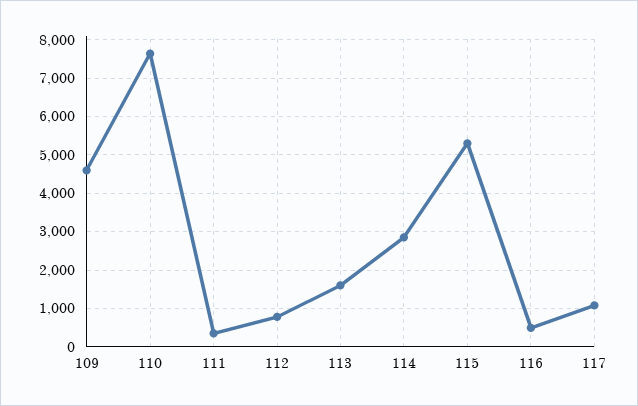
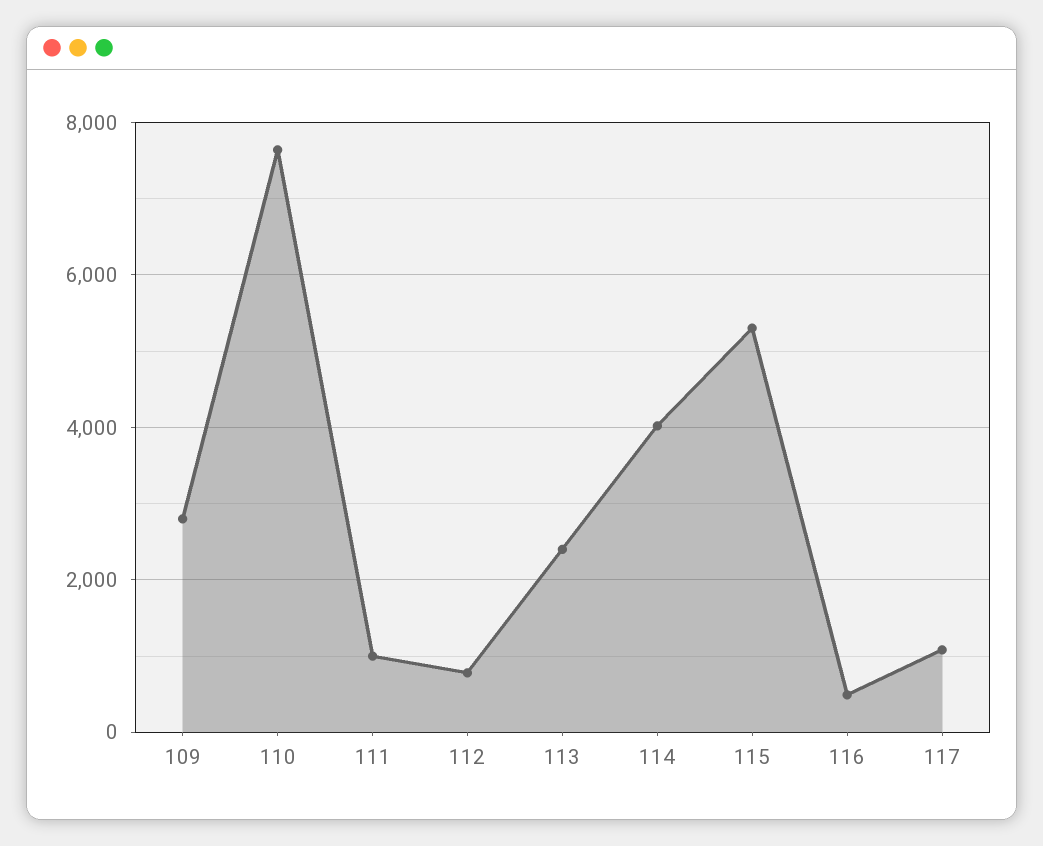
  {
-   "109": 4600,
+   "109": 2800,
    "110": 7600,
-   "111": 400,
+   "111": 1000,
    "112": 800,
-   "113": 1600,
+   "113": 2400,
-   "114": 2800,
+   "114": 4000,
    "115": 5400,
    "116": 400,
    "117": 1000
  }

